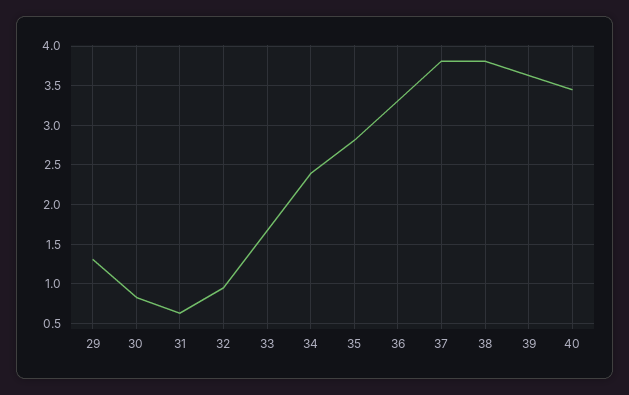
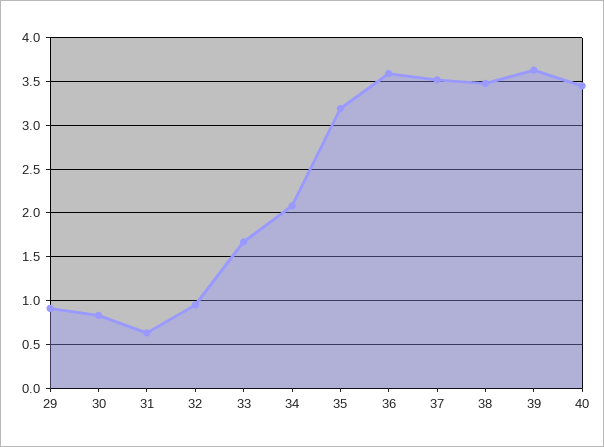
  {
-   "29": 1.3,
+   "29": 0.9,
    "30": 0.8,
    "31": 0.6,
    "32": 1,
    "33": 1.7,
-   "34": 2.4,
+   "34": 2.1,
-   "35": 2.8,
+   "35": 3.2,
-   "36": 3.3,
+   "36": 3.6,
-   "37": 3.8,
+   "37": 3.5,
-   "38": 3.8,
+   "38": 3.5,
    "39": 3.6,
    "40": 3.5
  }

